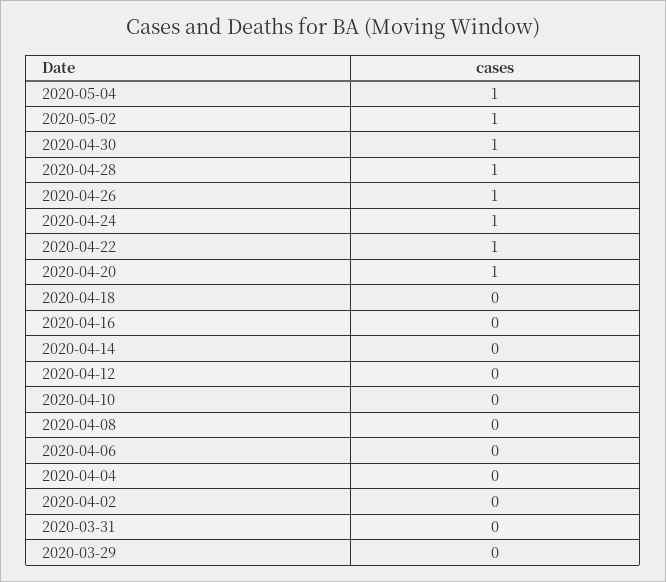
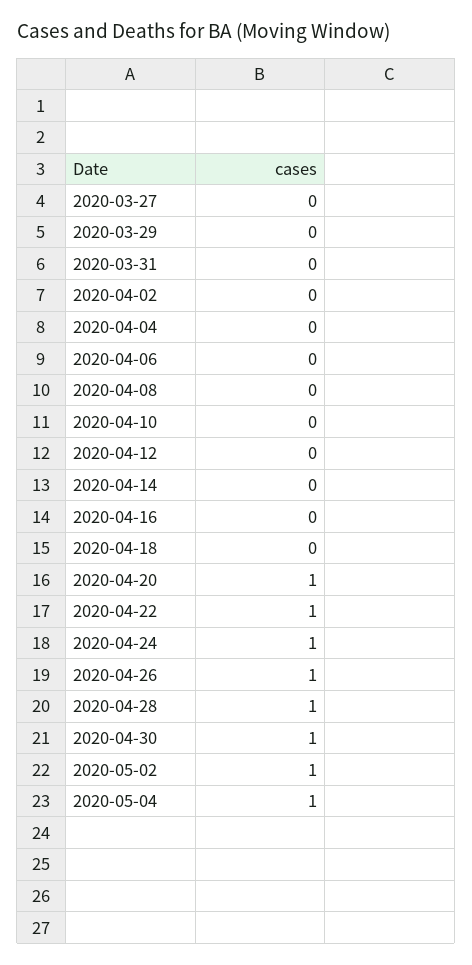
  {
    "2020-05-04": 1,
    "2020-05-02": 1,
    "2020-04-30": 1,
    "2020-04-28": 1,
    "2020-04-26": 1,
    "2020-04-24": 1,
    "2020-04-22": 1,
    "2020-04-20": 1,
    "2020-04-18": 0,
    "2020-04-16": 0,
    "2020-04-14": 0,
    "2020-04-12": 0,
    "2020-04-10": 0,
    "2020-04-08": 0,
    "2020-04-06": 0,
    "2020-04-04": 0,
    "2020-04-02": 0,
    "2020-03-31": 0,
-   "2020-03-29": 0
+   "2020-03-29": 0,
+   "2020-03-27": 0
  }

